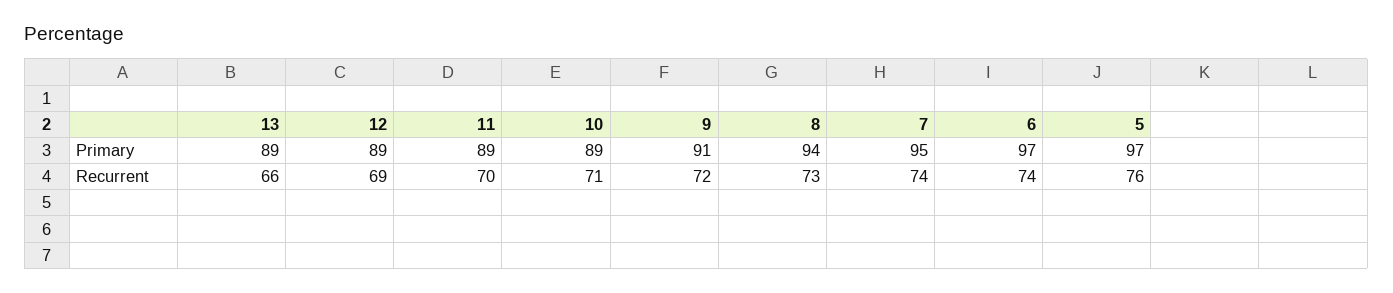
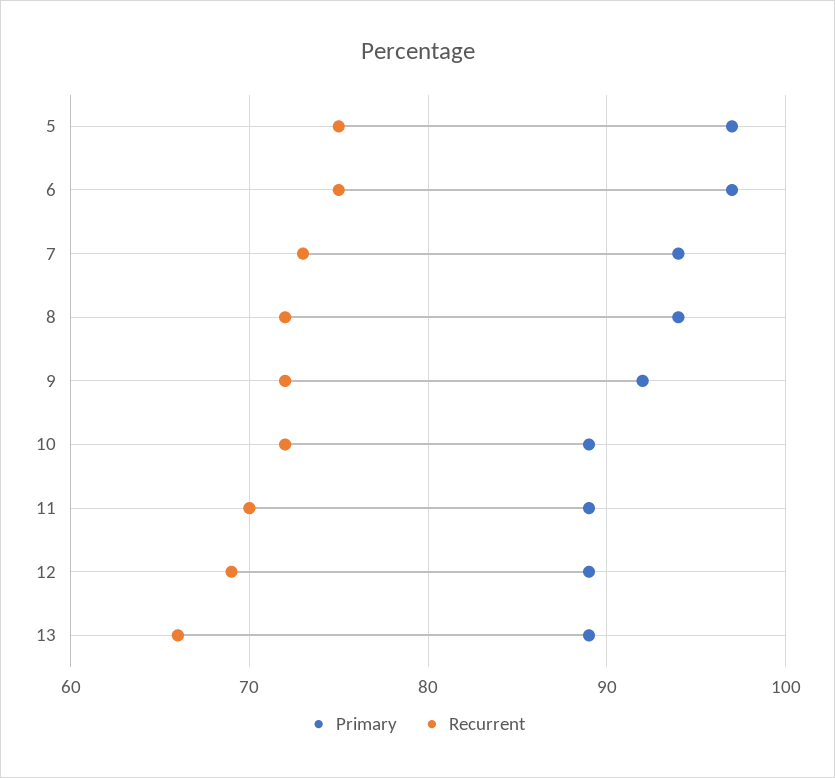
  {
    "Primary": {
      "13": 89,
      "12": 89,
      "11": 89,
      "10": 89,
-     "9": 91,
+     "9": 92,
      "8": 94,
-     "7": 95,
+     "7": 94,
      "6": 97,
      "5": 97
    },
    "Recurrent": {
      "13": 66,
      "12": 69,
      "11": 70,
-     "10": 71,
+     "10": 72,
      "9": 72,
-     "8": 73,
+     "8": 72,
-     "7": 74,
+     "7": 73,
-     "6": 74,
+     "6": 75,
-     "5": 76
+     "5": 75
    }
  }

